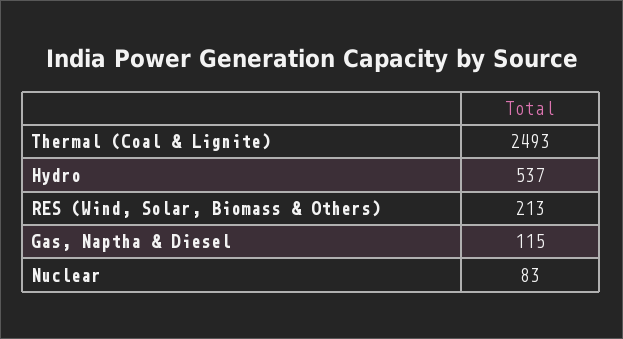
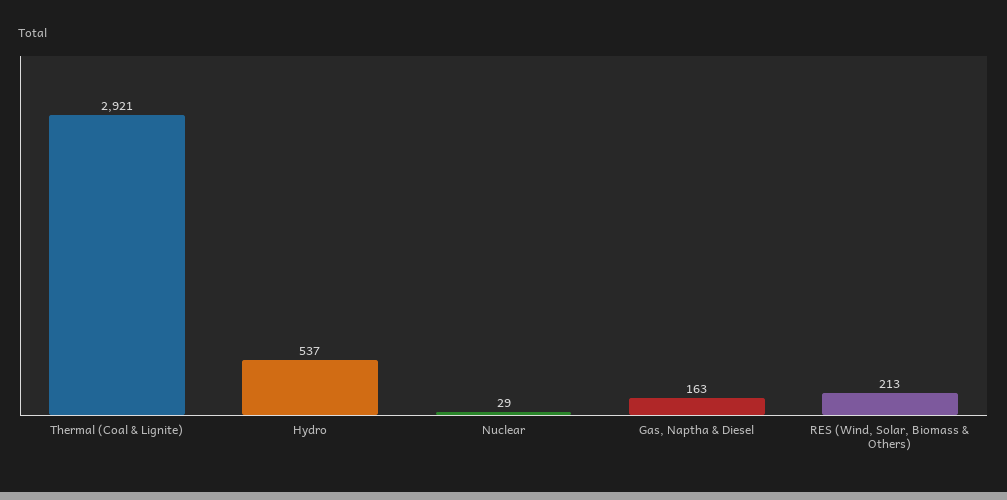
  {
-   "Thermal (Coal & Lignite)": 2493,
+   "Thermal (Coal & Lignite)": 2921,
    "Hydro": 537,
    "RES (Wind, Solar, Biomass & Others)": 213,
-   "Gas, Naptha & Diesel": 115,
+   "Gas, Naptha & Diesel": 163,
-   "Nuclear": 83
+   "Nuclear": 29
  }

